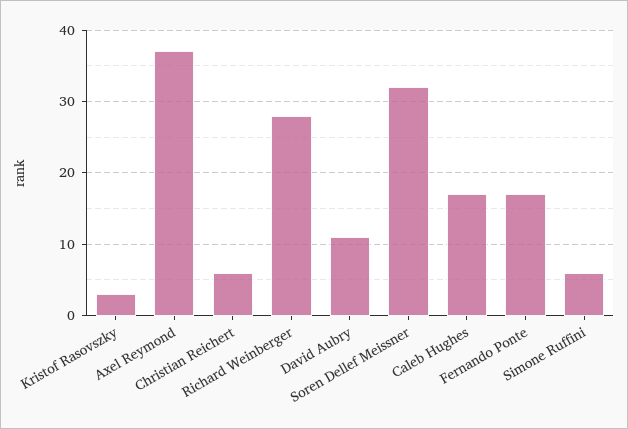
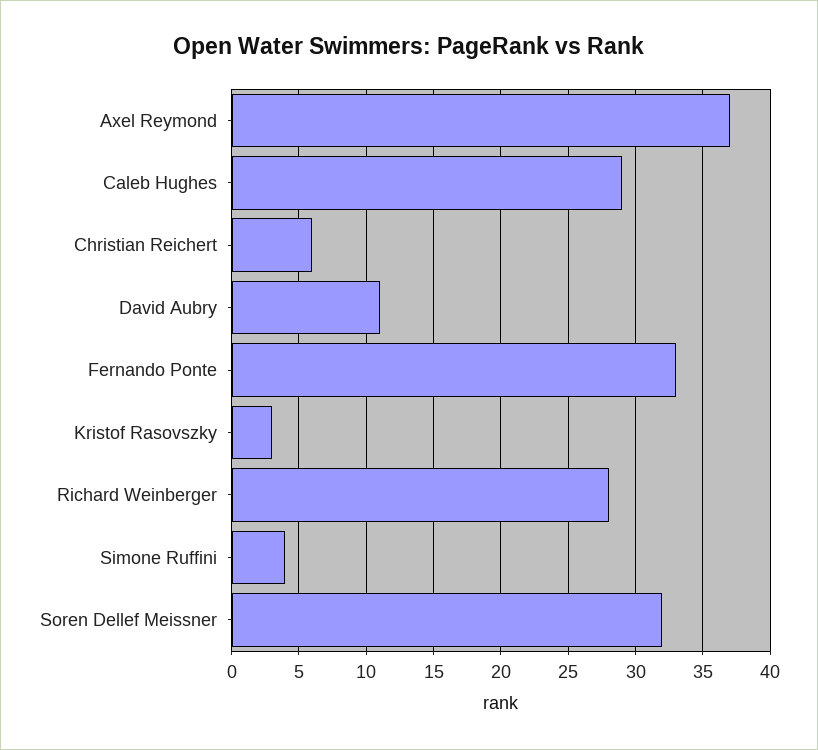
  {
    "Kristof Rasovszky": 3,
    "Axel Reymond": 37,
    "Christian Reichert": 6,
    "Richard Weinberger": 28,
    "David Aubry": 11,
    "Soren Dellef Meissner": 32,
-   "Caleb Hughes": 17,
+   "Caleb Hughes": 29,
-   "Fernando Ponte": 17,
+   "Fernando Ponte": 33,
-   "Simone Ruffini": 6
+   "Simone Ruffini": 4
  }

